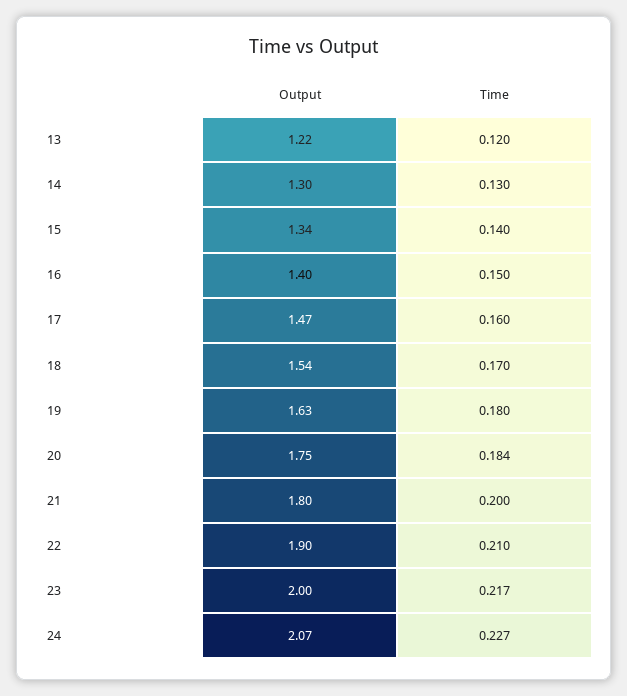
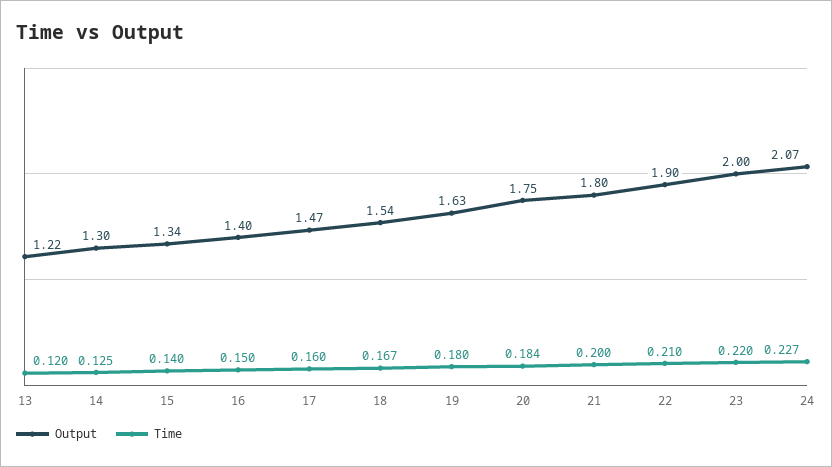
  {
    "Output": {
      "13": 1.22,
      "14": 1.3,
      "15": 1.34,
      "16": 1.4,
      "17": 1.47,
      "18": 1.54,
      "19": 1.63,
      "20": 1.75,
      "21": 1.8,
      "22": 1.9,
      "23": 2,
      "24": 2.07
    },
    "Time": {
      "13": 0.12,
-     "14": 0.13,
+     "14": 0.125,
      "15": 0.14,
      "16": 0.15,
      "17": 0.16,
-     "18": 0.17,
+     "18": 0.167,
      "19": 0.18,
      "20": 0.184,
      "21": 0.2,
      "22": 0.21,
-     "23": 0.217,
+     "23": 0.22,
      "24": 0.227
    }
  }

